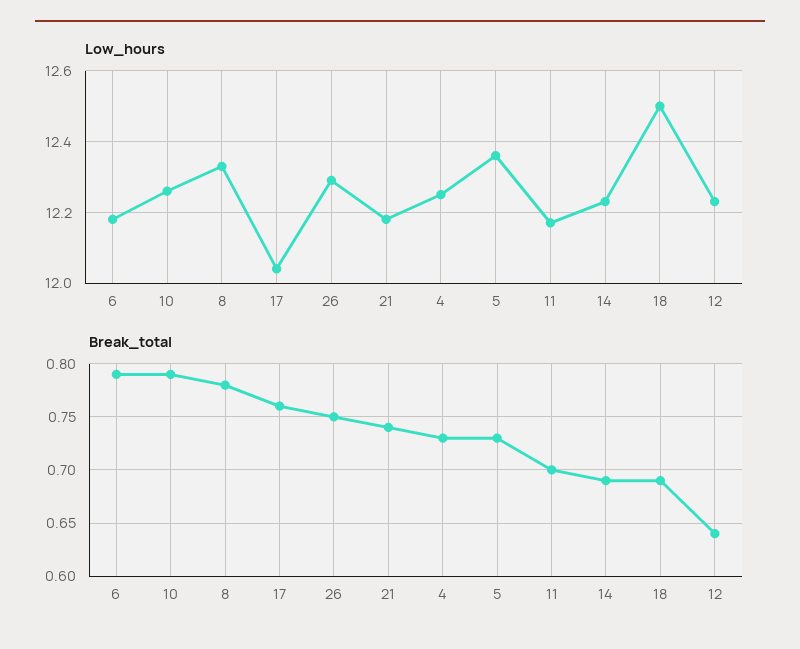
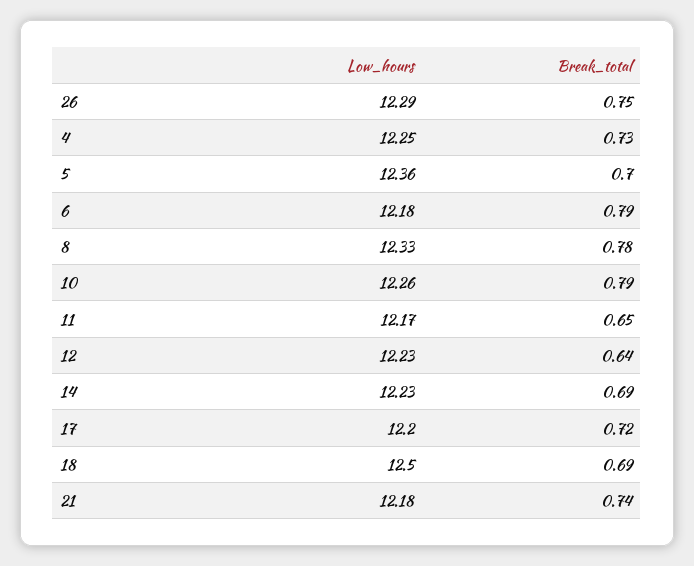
  {
    "Low_hours": {
      "6": 12.18,
      "10": 12.26,
      "8": 12.33,
-     "17": 12.05,
+     "17": 12.2,
      "26": 12.29,
      "21": 12.18,
      "4": 12.25,
      "5": 12.36,
      "11": 12.17,
      "14": 12.23,
      "18": 12.5,
      "12": 12.23
    },
    "Break_total": {
      "6": 0.79,
      "10": 0.79,
      "8": 0.78,
-     "17": 0.76,
+     "17": 0.72,
      "26": 0.75,
      "21": 0.74,
      "4": 0.73,
-     "5": 0.73,
+     "5": 0.7,
-     "11": 0.7,
+     "11": 0.65,
      "14": 0.69,
      "18": 0.69,
      "12": 0.64
    }
  }

